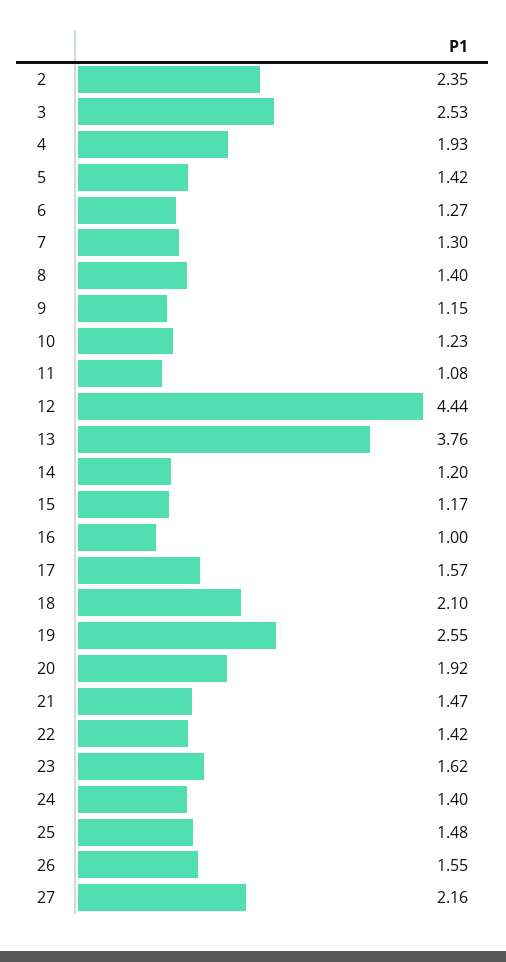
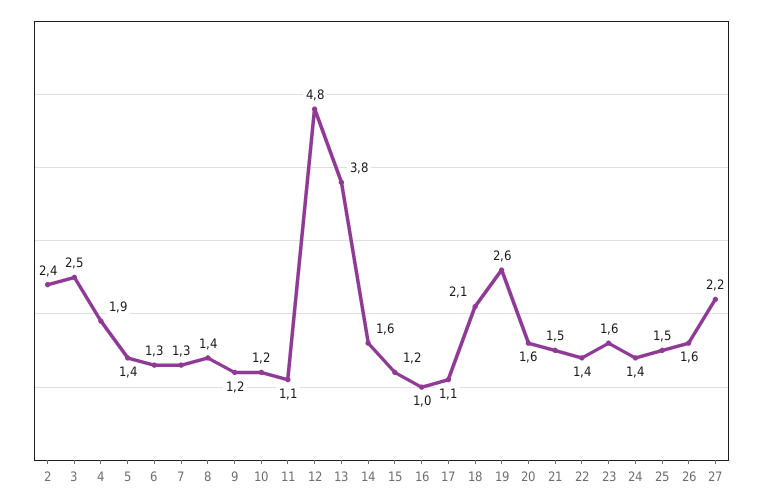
  {
    "2": 2.35,
    "3": 2.53,
    "4": 1.93,
    "5": 1.42,
    "6": 1.27,
    "7": 1.3,
    "8": 1.4,
    "9": 1.15,
    "10": 1.23,
    "11": 1.08,
-   "12": 4.44,
+   "12": 4.8,
    "13": 3.76,
-   "14": 1.2,
+   "14": 1.6,
    "15": 1.17,
    "16": 1,
-   "17": 1.57,
+   "17": 1.1,
    "18": 2.1,
    "19": 2.55,
-   "20": 1.92,
+   "20": 1.6,
    "21": 1.47,
    "22": 1.42,
    "23": 1.62,
    "24": 1.4,
    "25": 1.48,
    "26": 1.55,
    "27": 2.16
  }

